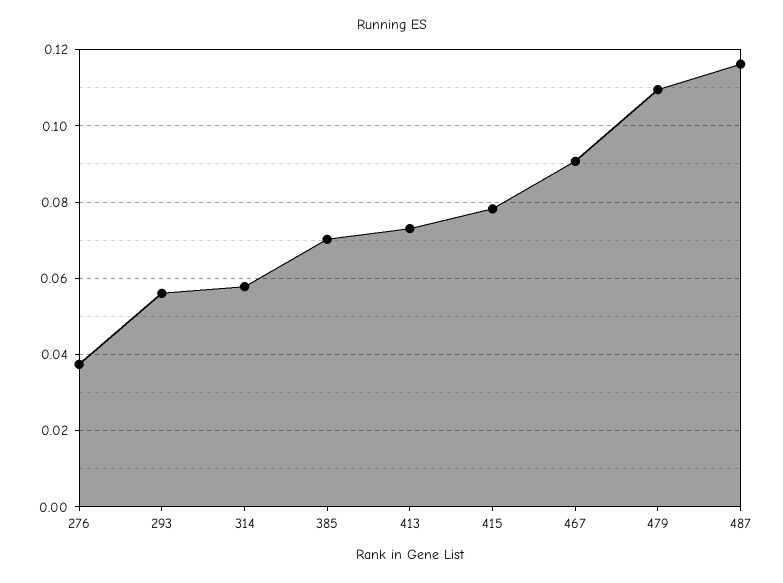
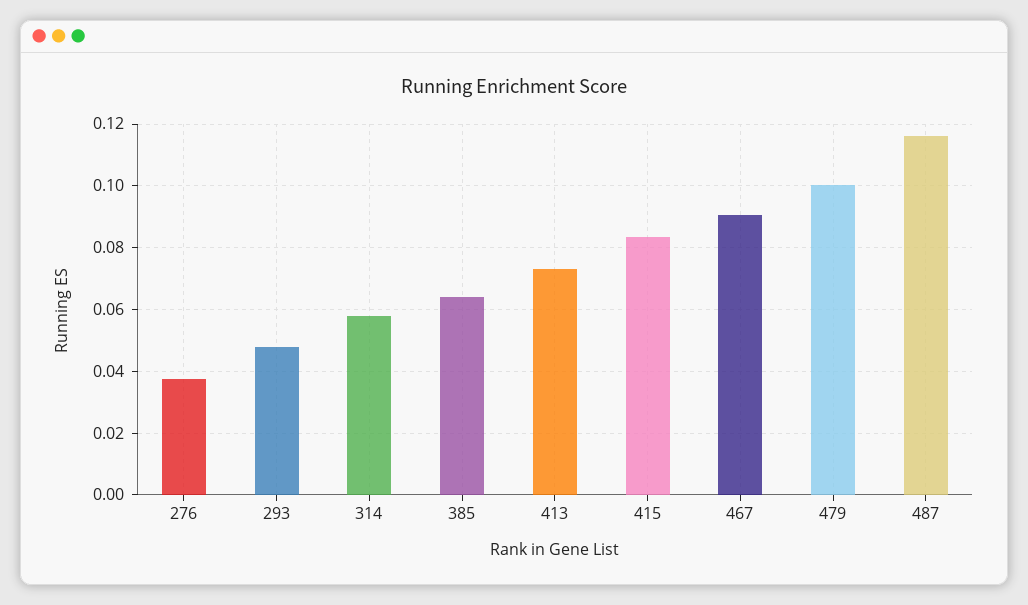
  {
    "276": 0.038,
-   "293": 0.056,
+   "293": 0.048,
    "314": 0.058,
-   "385": 0.07,
+   "385": 0.064,
    "413": 0.074,
-   "415": 0.078,
+   "415": 0.084,
    "467": 0.09,
-   "479": 0.11,
+   "479": 0.1,
    "487": 0.116
  }

